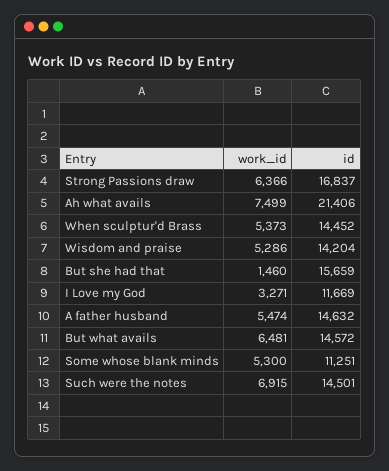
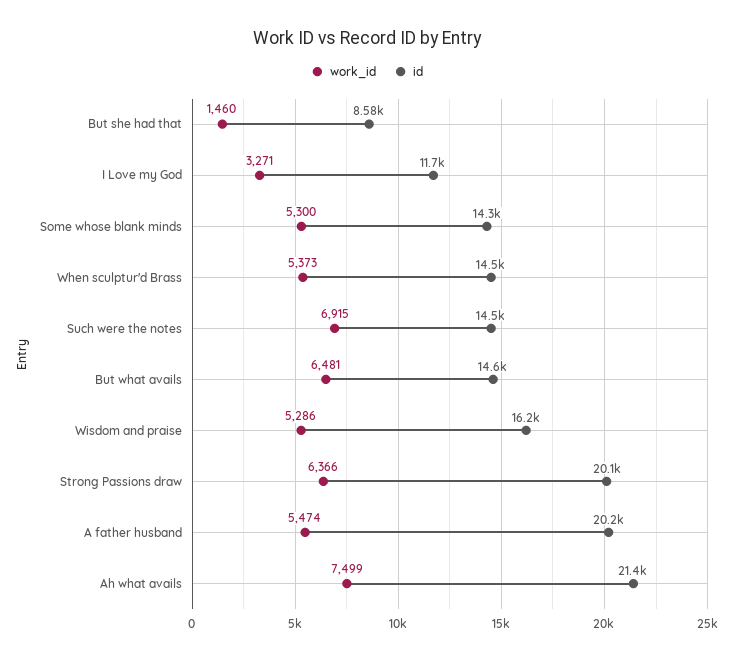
  {
    "work_id": {
      "Strong Passions draw": 6366,
      "Ah what avails": 7499,
      "When sculptur'd Brass": 5373,
      "Wisdom and praise": 5286,
      "But she had that": 1460,
      "I Love my God": 3271,
      "A father husband": 5474,
      "But what avails": 6481,
      "Some whose blank minds": 5300,
      "Such were the notes": 6915
    },
    "id": {
-     "Strong Passions draw": 16837,
+     "Strong Passions draw": 20100,
      "Ah what avails": 21406,
      "When sculptur'd Brass": 14452,
-     "Wisdom and praise": 14204,
+     "Wisdom and praise": 16200,
-     "But she had that": 15659,
+     "But she had that": 8580,
      "I Love my God": 11669,
-     "A father husband": 14632,
+     "A father husband": 20200,
      "But what avails": 14572,
-     "Some whose blank minds": 11251,
+     "Some whose blank minds": 14300,
      "Such were the notes": 14501
    }
  }

